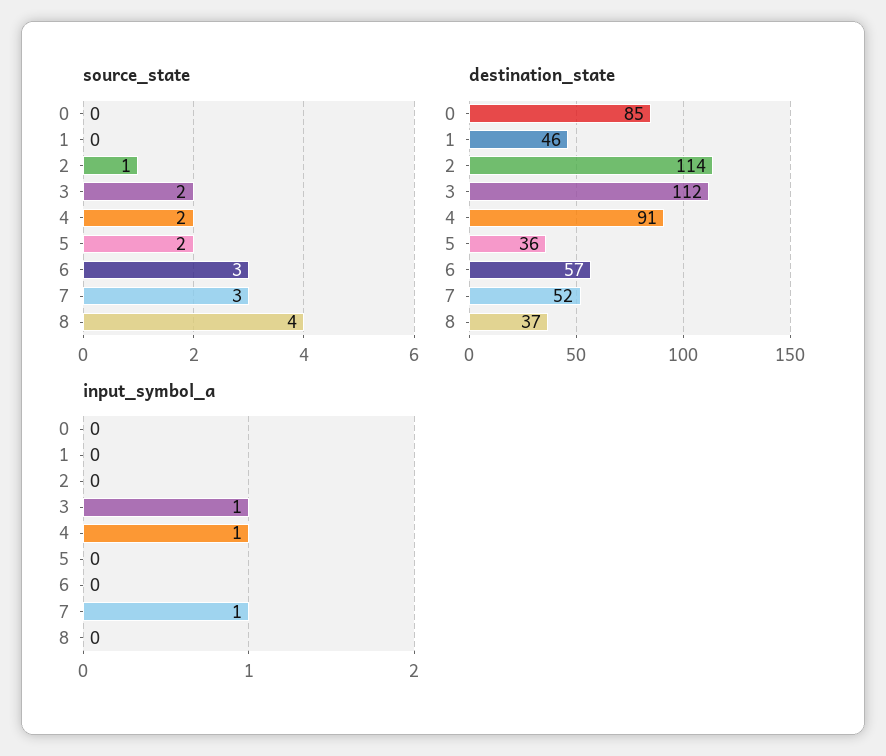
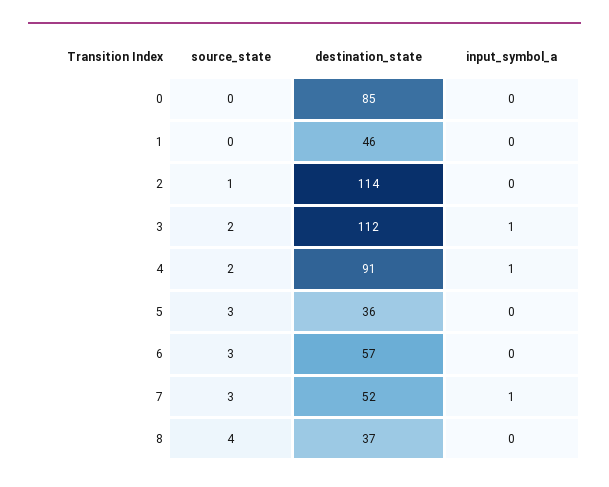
  {
    "source_state": {
      "0": 0,
      "1": 0,
      "2": 1,
      "3": 2,
      "4": 2,
-     "5": 2,
+     "5": 3,
      "6": 3,
      "7": 3,
      "8": 4
    },
    "destination_state": {
      "0": 85,
      "1": 46,
      "2": 114,
      "3": 112,
      "4": 91,
      "5": 36,
      "6": 57,
      "7": 52,
      "8": 37
    },
    "input_symbol_a": {
      "0": 0,
      "1": 0,
      "2": 0,
      "3": 1,
      "4": 1,
      "5": 0,
      "6": 0,
      "7": 1,
      "8": 0
    }
  }

